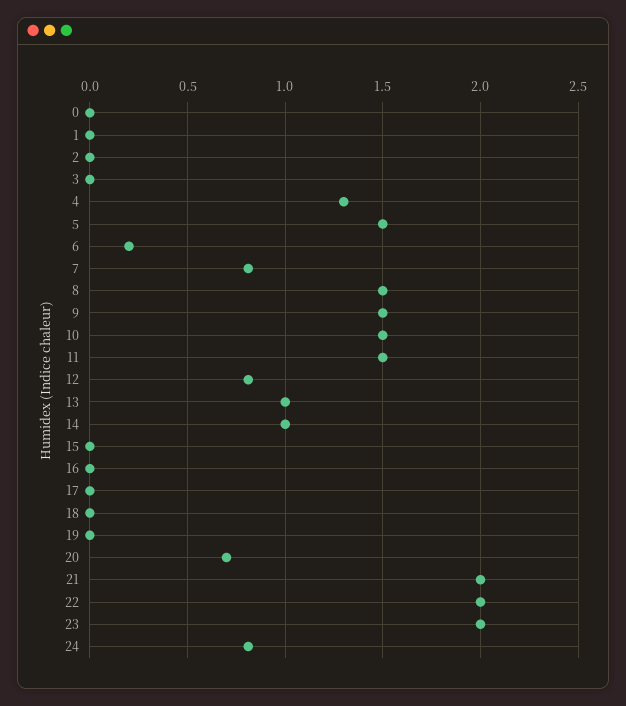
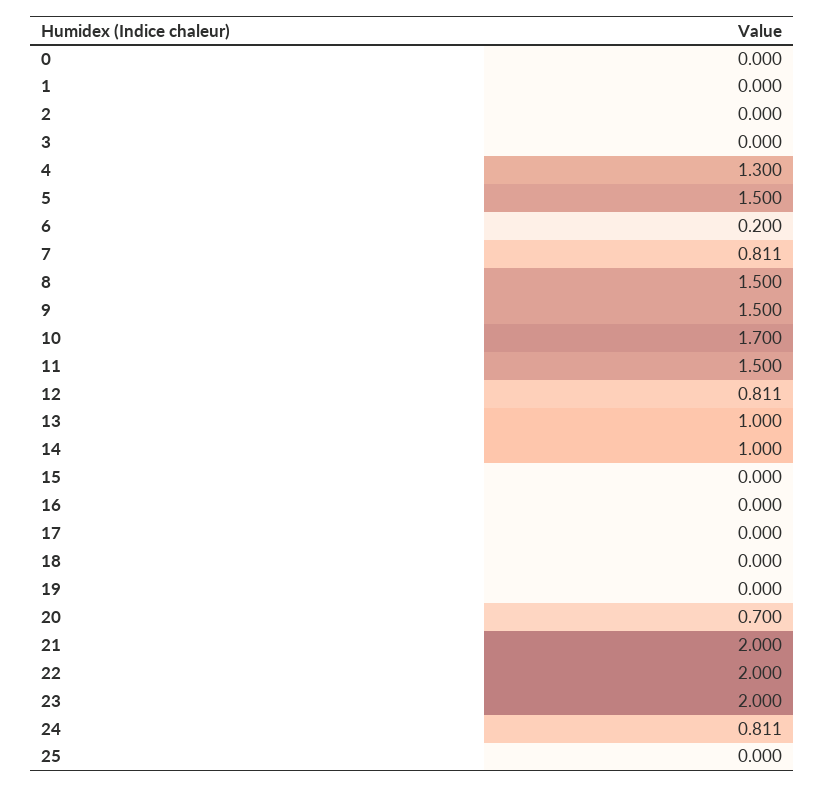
  {
    "0": 0,
    "1": 0,
    "2": 0,
    "3": 0,
    "4": 1.3,
    "5": 1.5,
    "6": 0.2,
    "7": 0.811,
    "8": 1.5,
    "9": 1.5,
-   "10": 1.5,
+   "10": 1.7,
    "11": 1.5,
    "12": 0.811,
    "13": 1,
    "14": 1,
    "15": 0,
    "16": 0,
    "17": 0,
    "18": 0,
    "19": 0,
    "20": 0.7,
    "21": 2,
    "22": 2,
    "23": 2,
-   "24": 0.811
+   "24": 0.811,
+   "25": 0
  }

